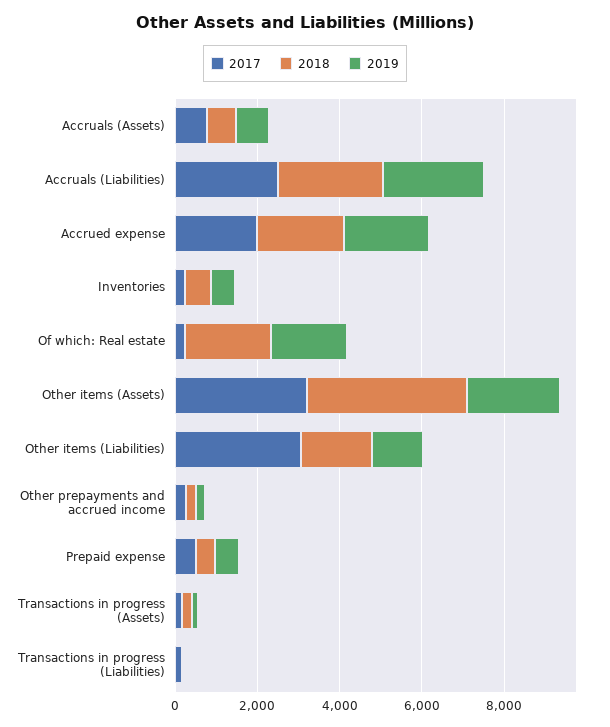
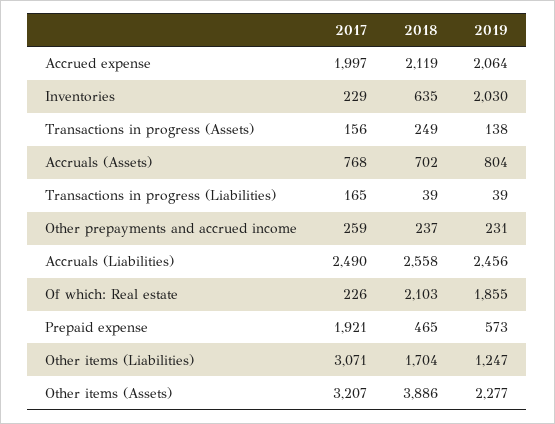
  {
    "2017": {
      "Accruals (Assets)": 768,
      "Accruals (Liabilities)": 2490,
      "Accrued expense": 1997,
      "Inventories": 229,
      "Of which: Real estate": 226,
      "Other items (Assets)": 3207,
      "Other items (Liabilities)": 3071,
      "Other prepayments and accrued income": 259,
-     "Prepaid expense": 500,
+     "Prepaid expense": 1921,
      "Transactions in progress (Assets)": 156,
      "Transactions in progress (Liabilities)": 165
    },
    "2018": {
      "Accruals (Assets)": 702,
      "Accruals (Liabilities)": 2558,
      "Accrued expense": 2119,
      "Inventories": 635,
      "Of which: Real estate": 2103,
      "Other items (Assets)": 3886,
      "Other items (Liabilities)": 1704,
      "Other prepayments and accrued income": 237,
      "Prepaid expense": 465,
      "Transactions in progress (Assets)": 249,
      "Transactions in progress (Liabilities)": 39
    },
    "2019": {
      "Accruals (Assets)": 804,
      "Accruals (Liabilities)": 2456,
      "Accrued expense": 2064,
-     "Inventories": 500,
+     "Inventories": 2030,
      "Of which: Real estate": 1855,
      "Other items (Assets)": 2277,
      "Other items (Liabilities)": 1247,
      "Other prepayments and accrued income": 231,
      "Prepaid expense": 573,
      "Transactions in progress (Assets)": 138,
      "Transactions in progress (Liabilities)": 39
    }
  }

